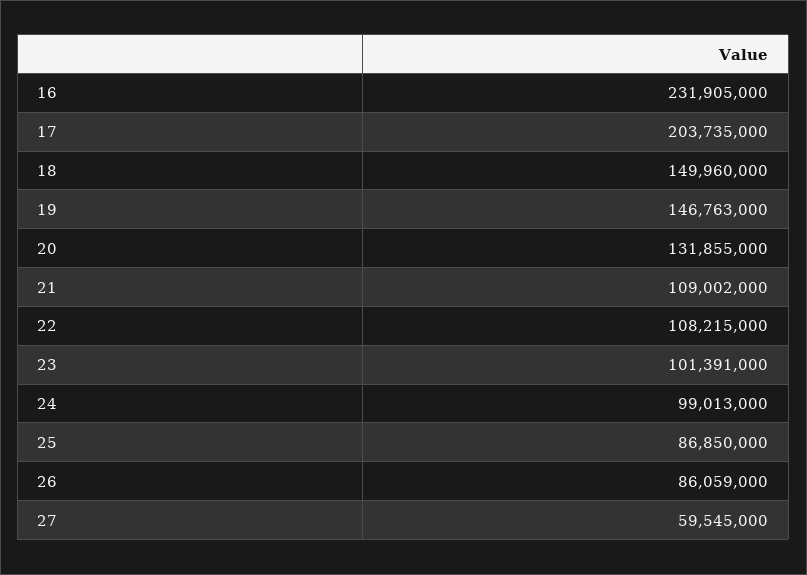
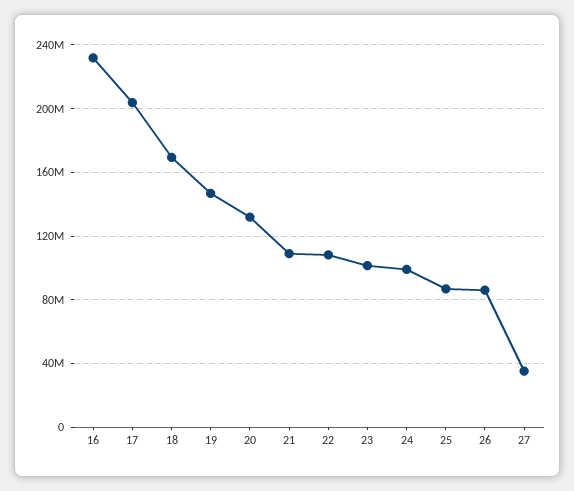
  {
    "16": 231905000,
    "17": 203735000,
-   "18": 149960000,
+   "18": 170000000,
    "19": 146763000,
    "20": 131855000,
    "21": 109002000,
    "22": 108215000,
    "23": 101391000,
    "24": 99013000,
    "25": 86850000,
    "26": 86059000,
-   "27": 59545000
+   "27": 35000000
  }

